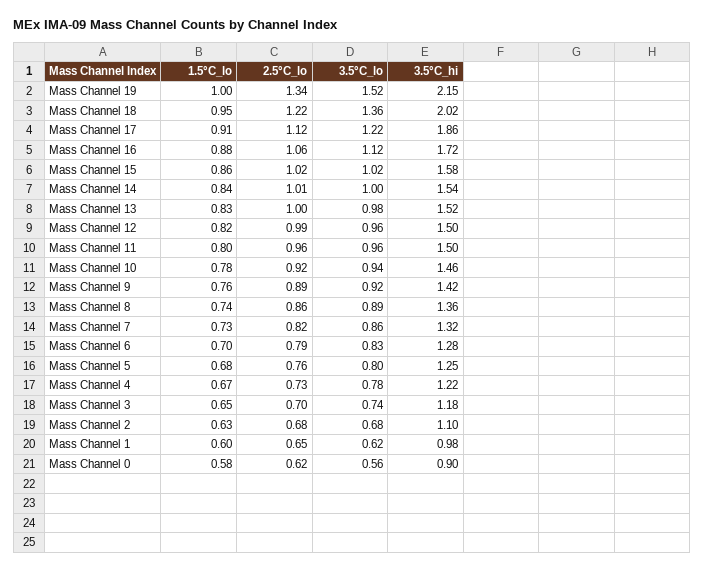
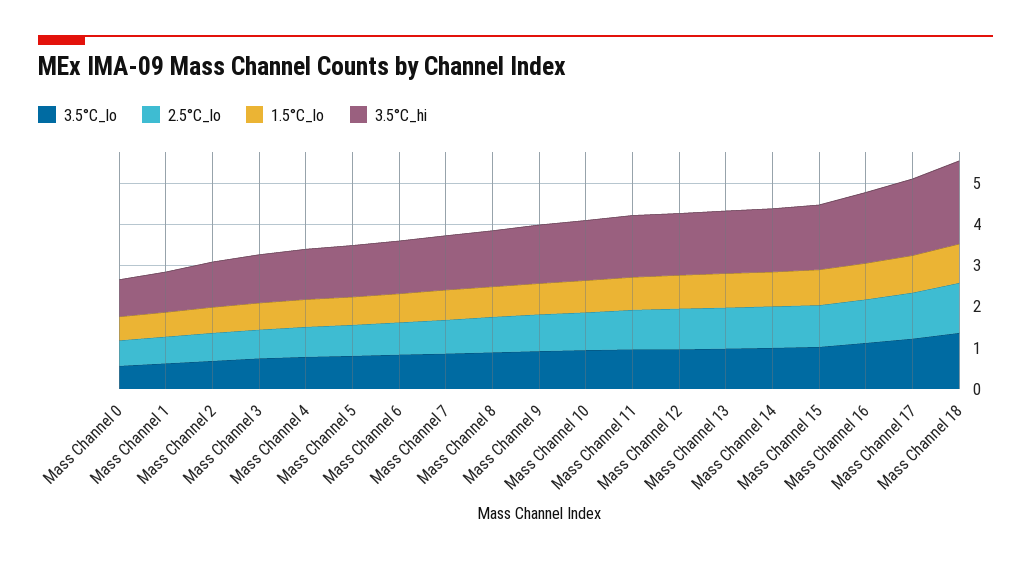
  {
    "1.5°C_lo": {
-     "Mass Channel 19": 1,
      "Mass Channel 18": 0.95,
      "Mass Channel 17": 0.91,
      "Mass Channel 16": 0.88,
      "Mass Channel 15": 0.86,
      "Mass Channel 14": 0.84,
      "Mass Channel 13": 0.83,
      "Mass Channel 12": 0.82,
      "Mass Channel 11": 0.8,
      "Mass Channel 10": 0.78,
      "Mass Channel 9": 0.76,
      "Mass Channel 8": 0.74,
      "Mass Channel 7": 0.73,
      "Mass Channel 6": 0.7,
      "Mass Channel 5": 0.68,
      "Mass Channel 4": 0.67,
      "Mass Channel 3": 0.65,
      "Mass Channel 2": 0.63,
      "Mass Channel 1": 0.6,
      "Mass Channel 0": 0.58
    },
    "2.5°C_lo": {
-     "Mass Channel 19": 1.34,
      "Mass Channel 18": 1.22,
      "Mass Channel 17": 1.12,
      "Mass Channel 16": 1.06,
      "Mass Channel 15": 1.02,
      "Mass Channel 14": 1.01,
      "Mass Channel 13": 1,
      "Mass Channel 12": 0.99,
      "Mass Channel 11": 0.96,
      "Mass Channel 10": 0.92,
      "Mass Channel 9": 0.89,
      "Mass Channel 8": 0.86,
      "Mass Channel 7": 0.82,
      "Mass Channel 6": 0.79,
      "Mass Channel 5": 0.76,
      "Mass Channel 4": 0.73,
      "Mass Channel 3": 0.7,
      "Mass Channel 2": 0.68,
      "Mass Channel 1": 0.65,
      "Mass Channel 0": 0.62
    },
    "3.5°C_lo": {
-     "Mass Channel 19": 1.52,
      "Mass Channel 18": 1.36,
      "Mass Channel 17": 1.22,
      "Mass Channel 16": 1.12,
      "Mass Channel 15": 1.02,
      "Mass Channel 14": 1,
      "Mass Channel 13": 0.98,
      "Mass Channel 12": 0.96,
      "Mass Channel 11": 0.96,
      "Mass Channel 10": 0.94,
      "Mass Channel 9": 0.92,
      "Mass Channel 8": 0.89,
      "Mass Channel 7": 0.86,
      "Mass Channel 6": 0.83,
      "Mass Channel 5": 0.8,
      "Mass Channel 4": 0.78,
      "Mass Channel 3": 0.74,
      "Mass Channel 2": 0.68,
      "Mass Channel 1": 0.62,
      "Mass Channel 0": 0.56
    },
    "3.5°C_hi": {
-     "Mass Channel 19": 2.15,
      "Mass Channel 18": 2.02,
      "Mass Channel 17": 1.86,
      "Mass Channel 16": 1.72,
      "Mass Channel 15": 1.58,
      "Mass Channel 14": 1.54,
      "Mass Channel 13": 1.52,
      "Mass Channel 12": 1.5,
      "Mass Channel 11": 1.5,
      "Mass Channel 10": 1.46,
      "Mass Channel 9": 1.42,
      "Mass Channel 8": 1.36,
      "Mass Channel 7": 1.32,
      "Mass Channel 6": 1.28,
      "Mass Channel 5": 1.25,
      "Mass Channel 4": 1.22,
      "Mass Channel 3": 1.18,
      "Mass Channel 2": 1.1,
      "Mass Channel 1": 0.98,
      "Mass Channel 0": 0.9
    }
  }

